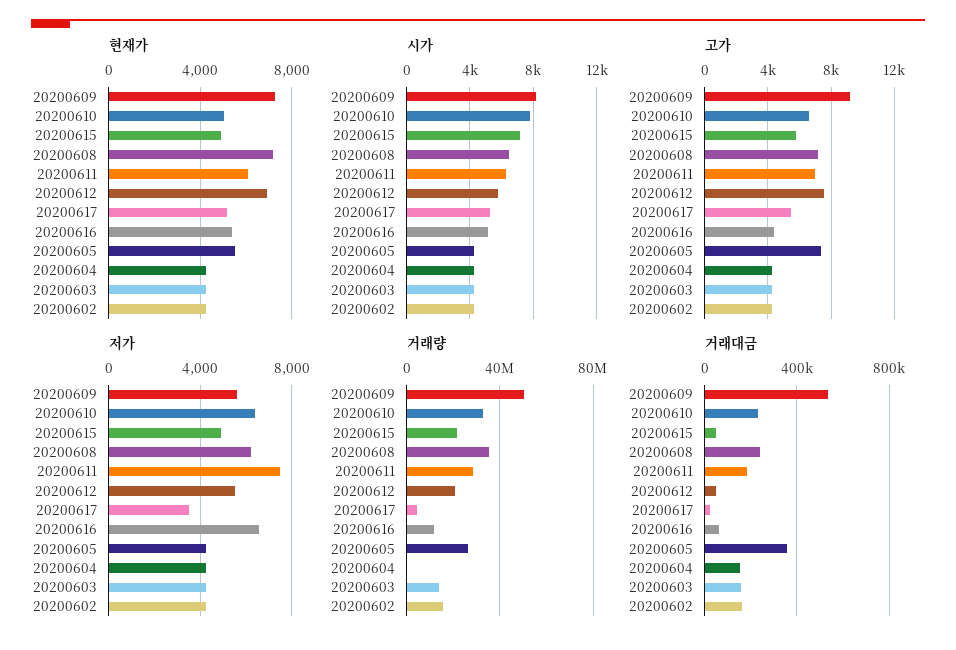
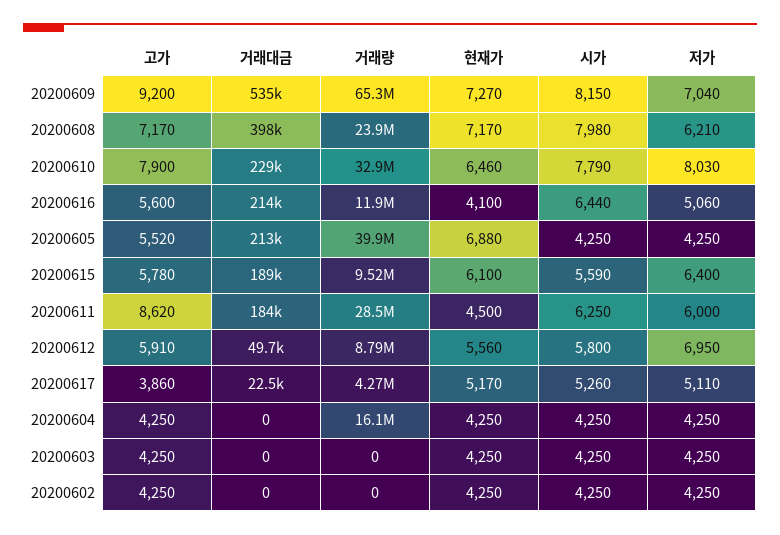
  {
    "현재가": {
      "20200609": 7270,
-     "20200610": 5000,
+     "20200610": 6460,
-     "20200615": 5000,
+     "20200615": 6100,
      "20200608": 7170,
-     "20200611": 6000,
+     "20200611": 4500,
-     "20200612": 7000,
+     "20200612": 5560,
      "20200617": 5170,
-     "20200616": 5500,
+     "20200616": 4100,
-     "20200605": 5500,
+     "20200605": 6880,
      "20200604": 4250,
      "20200603": 4250,
      "20200602": 4250
    },
    "시가": {
      "20200609": 8150,
      "20200610": 7790,
-     "20200615": 7000,
+     "20200615": 5590,
-     "20200608": 6500,
+     "20200608": 7980,
      "20200611": 6250,
      "20200612": 5800,
      "20200617": 5260,
-     "20200616": 5000,
+     "20200616": 6440,
      "20200605": 4250,
      "20200604": 4250,
      "20200603": 4250,
      "20200602": 4250
    },
    "고가": {
      "20200609": 9200,
-     "20200610": 6500,
+     "20200610": 7900,
      "20200615": 5780,
      "20200608": 7170,
-     "20200611": 7000,
+     "20200611": 8620,
-     "20200612": 7500,
+     "20200612": 5910,
-     "20200617": 5500,
+     "20200617": 3860,
-     "20200616": 4500,
+     "20200616": 5600,
-     "20200605": 7500,
+     "20200605": 5520,
      "20200604": 4250,
      "20200603": 4250,
      "20200602": 4250
    },
    "저가": {
-     "20200609": 5500,
+     "20200609": 7040,
-     "20200610": 6500,
+     "20200610": 8030,
-     "20200615": 5000,
+     "20200615": 6400,
      "20200608": 6210,
-     "20200611": 7500,
+     "20200611": 6000,
-     "20200612": 5500,
+     "20200612": 6950,
-     "20200617": 3500,
+     "20200617": 5110,
-     "20200616": 6500,
+     "20200616": 5060,
      "20200605": 4250,
      "20200604": 4250,
      "20200603": 4250,
      "20200602": 4250
    },
    "거래량": {
-     "20200609": 50000000,
+     "20200609": 65300000,
      "20200610": 32900000,
-     "20200615": 20000000,
+     "20200615": 9520000,
-     "20200608": 35000000,
+     "20200608": 23900000,
      "20200611": 28500000,
-     "20200612": 20000000,
+     "20200612": 8790000,
      "20200617": 4270000,
      "20200616": 11900000,
-     "20200605": 25000000,
+     "20200605": 39900000,
-     "20200604": 0,
+     "20200604": 16100000,
-     "20200603": 15000000,
+     "20200603": 0,
-     "20200602": 15000000
+     "20200602": 0
    },
    "거래대금": {
      "20200609": 535000,
      "20200610": 229000,
-     "20200615": 50000,
+     "20200615": 189000,
-     "20200608": 250000,
+     "20200608": 398000,
      "20200611": 184000,
      "20200612": 49700,
      "20200617": 22500,
-     "20200616": 50000,
+     "20200616": 214000,
-     "20200605": 350000,
+     "20200605": 213000,
-     "20200604": 150000,
+     "20200604": 0,
-     "20200603": 150000,
+     "20200603": 0,
-     "20200602": 150000
+     "20200602": 0
    }
  }

